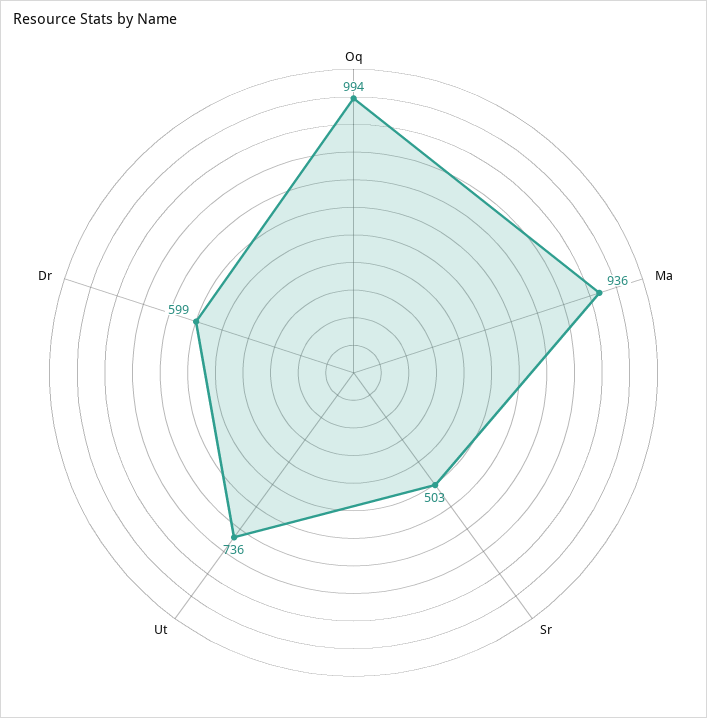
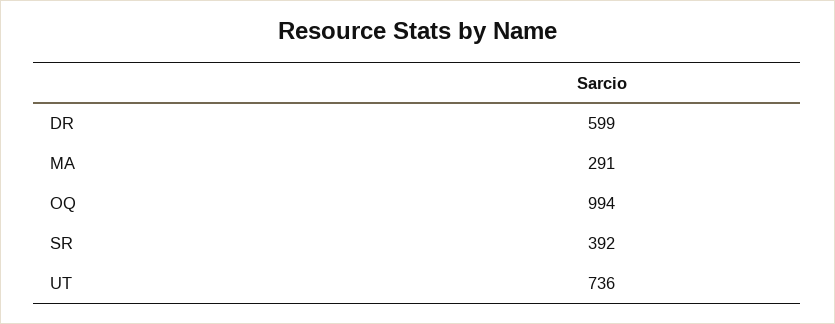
  {
    "Oq": 994,
-   "Ma": 936,
+   "Ma": 291,
-   "Sr": 503,
+   "Sr": 392,
    "Ut": 736,
    "Dr": 599
  }

